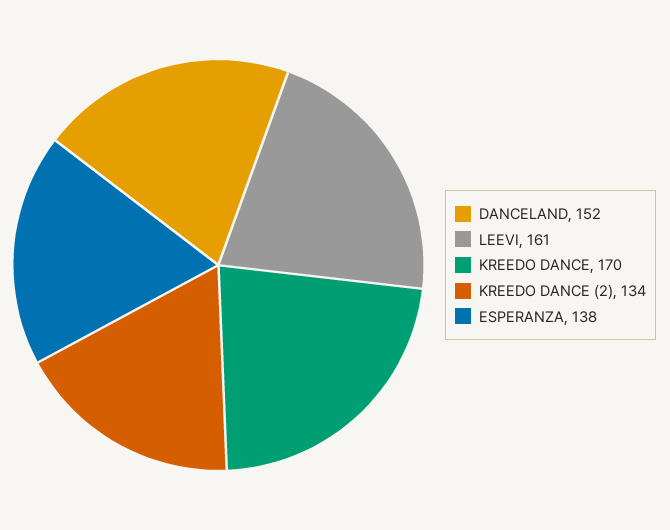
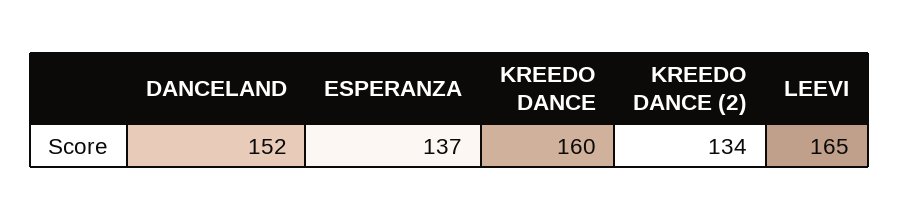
  {
    "DANCELAND": 152,
-   "LEEVI": 161,
+   "LEEVI": 165,
-   "KREEDO DANCE": 170,
+   "KREEDO DANCE": 160,
    "KREEDO DANCE (2)": 134,
-   "ESPERANZA": 138
+   "ESPERANZA": 137
  }

